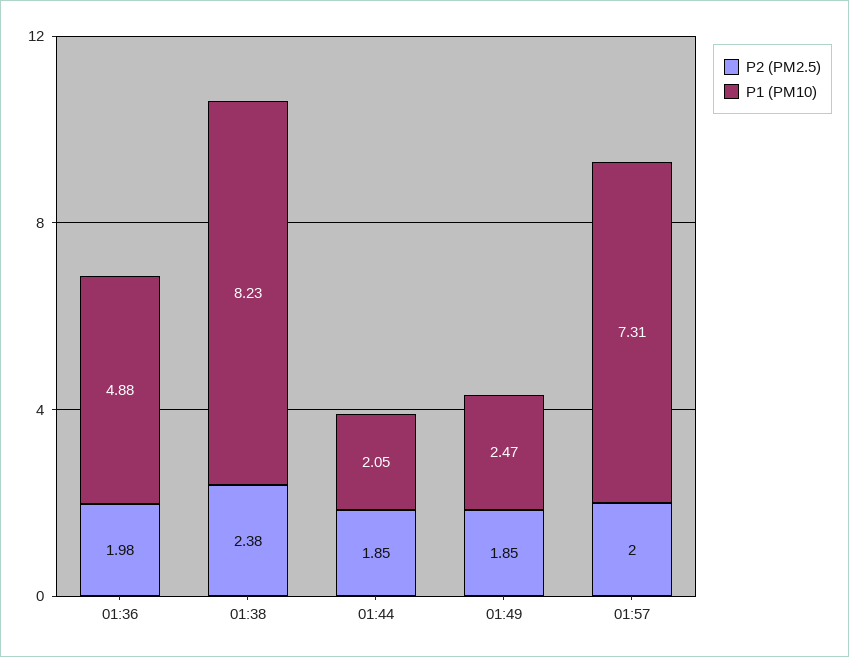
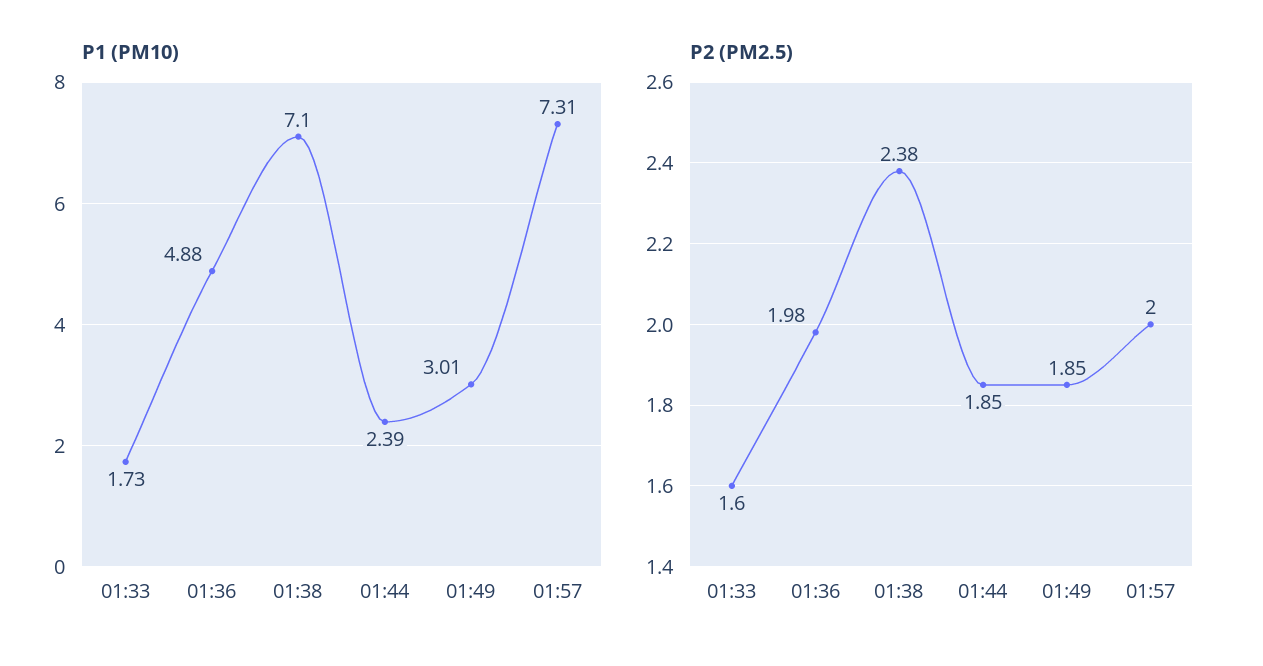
  {
    "P2 (PM2.5)": {
      "01:36": 1.98,
      "01:38": 2.38,
      "01:44": 1.85,
      "01:49": 1.85,
-     "01:57": 2
+     "01:57": 2,
+     "01:33": 1.6
    },
    "P1 (PM10)": {
      "01:36": 4.88,
-     "01:38": 8.23,
+     "01:38": 7.1,
-     "01:44": 2.05,
+     "01:44": 2.39,
-     "01:49": 2.47,
+     "01:49": 3.01,
-     "01:57": 7.31
+     "01:57": 7.31,
+     "01:33": 1.73
    }
  }

